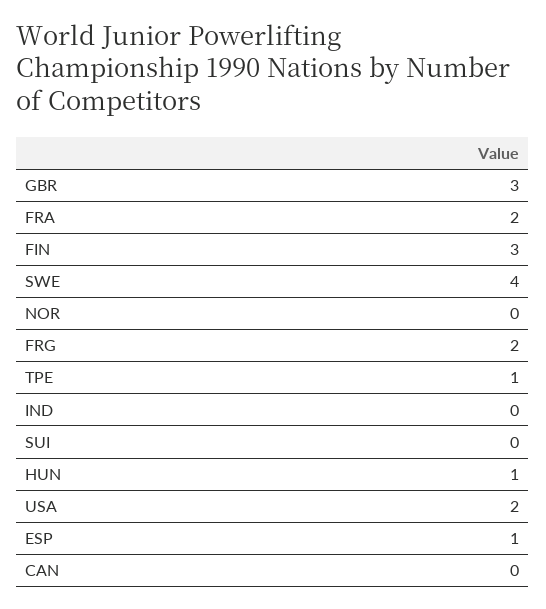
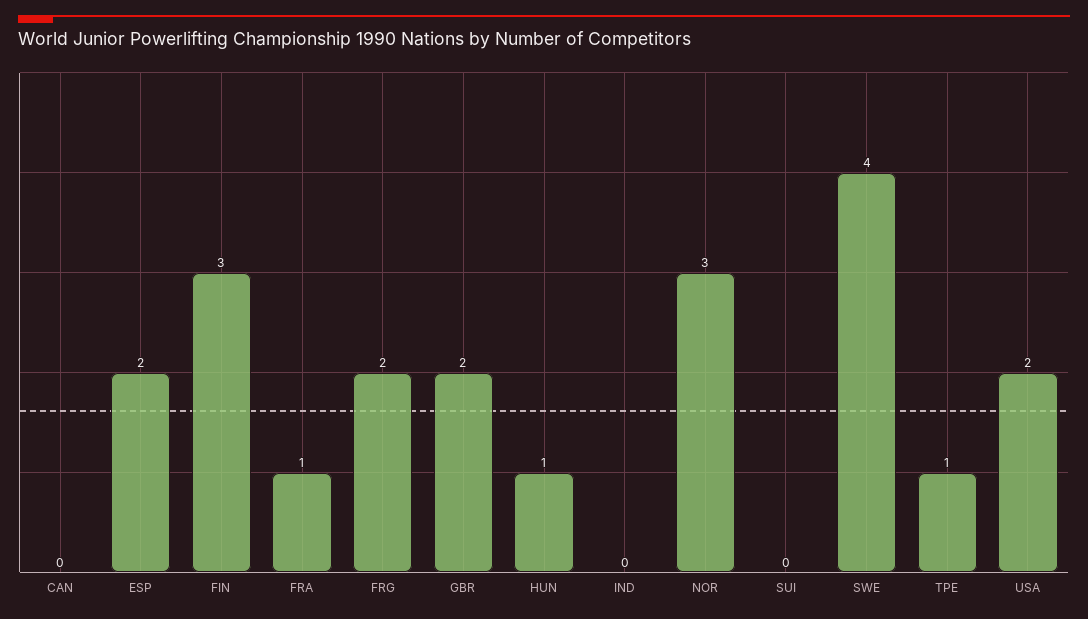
  {
-   "GBR": 3,
+   "GBR": 2,
-   "FRA": 2,
+   "FRA": 1,
    "FIN": 3,
    "SWE": 4,
-   "NOR": 0,
+   "NOR": 3,
    "FRG": 2,
    "TPE": 1,
    "IND": 0,
    "SUI": 0,
    "HUN": 1,
    "USA": 2,
-   "ESP": 1,
+   "ESP": 2,
    "CAN": 0
  }

